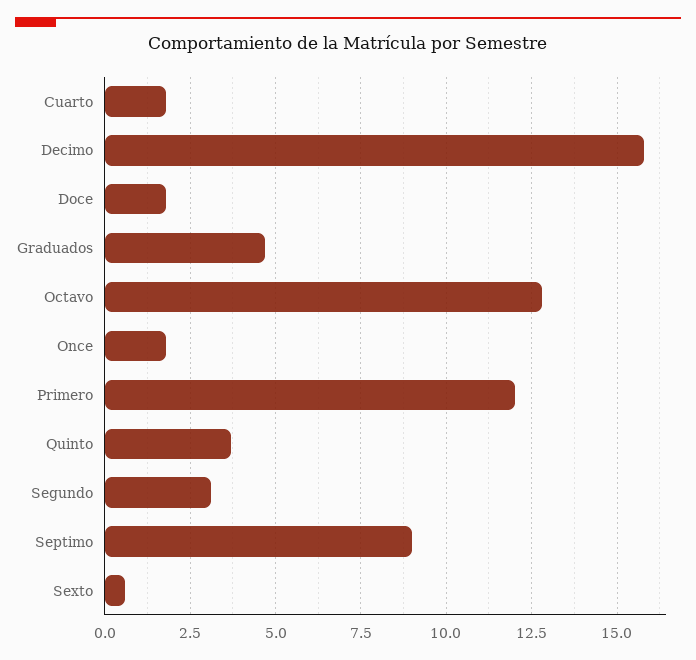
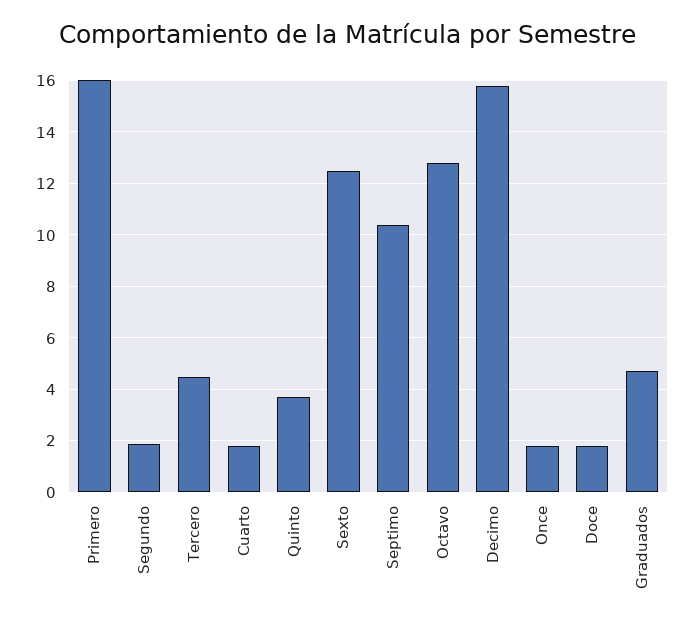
  {
    "Cuarto": 2,
    "Decimo": 16,
    "Doce": 2,
    "Graduados": 4.5,
    "Octavo": 13,
    "Once": 2,
-   "Primero": 12,
+   "Primero": 16,
    "Quinto": 3.5,
-   "Segundo": 3,
+   "Segundo": 2,
-   "Septimo": 9,
+   "Septimo": 10.5,
-   "Sexto": 0.5
+   "Sexto": 12.5,
+   "Tercero": 4.5
  }

